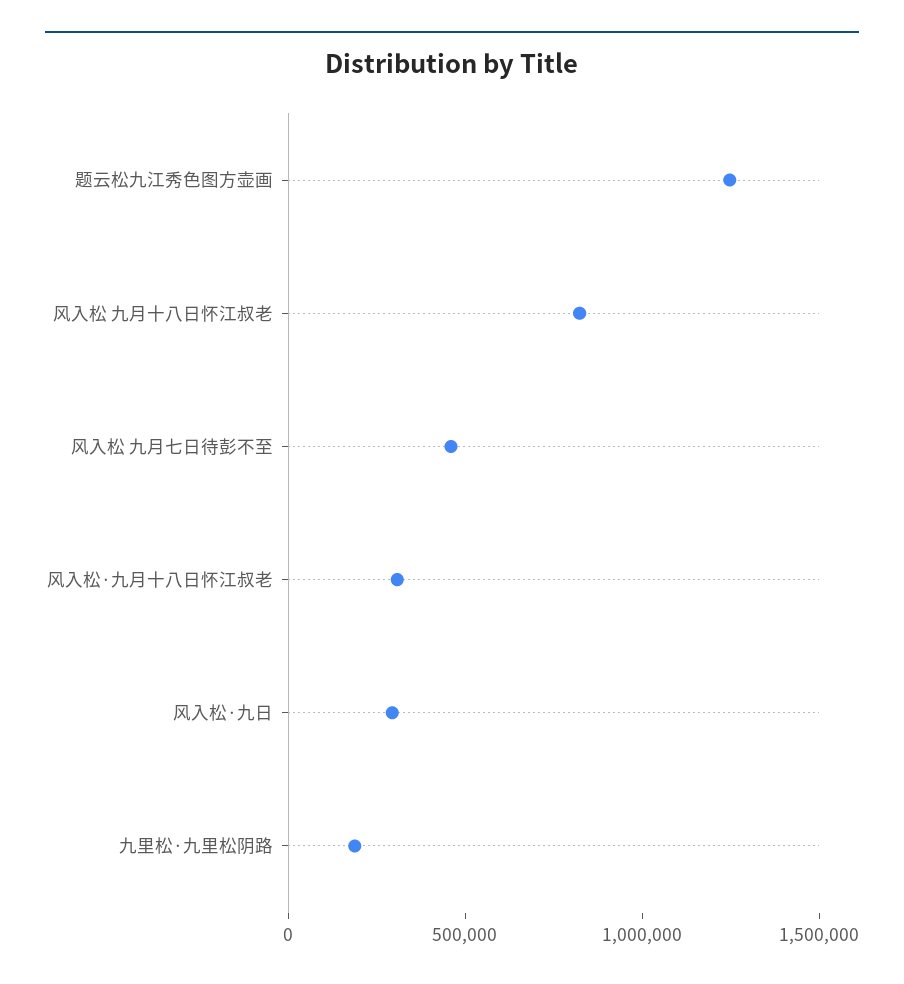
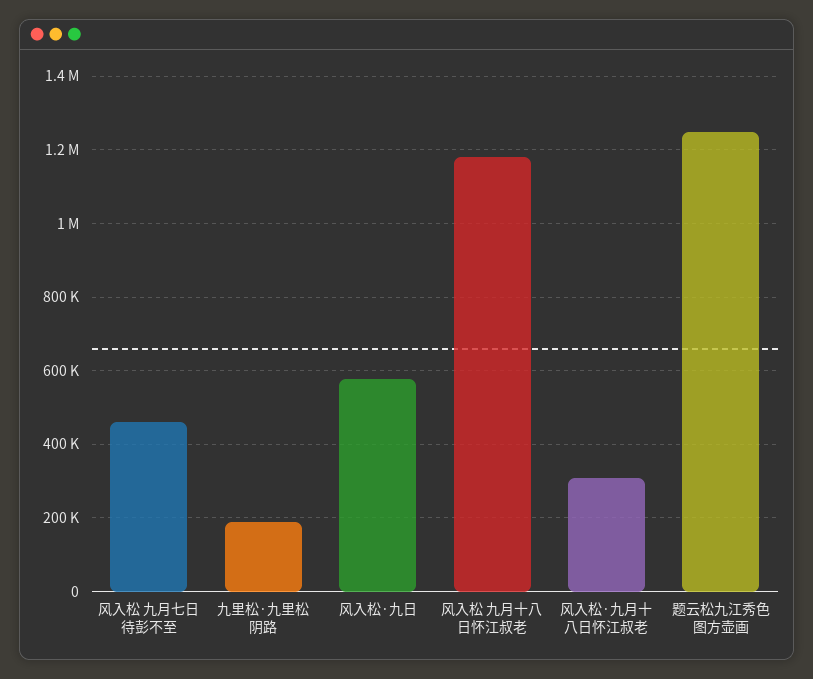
  {
    "题云松九江秀色图方壶画": 1240000,
-   "风入松 九月十八日怀江叔老": 800000,
+   "风入松 九月十八日怀江叔老": 1180000,
    "风入松 九月七日待彭不至": 460000,
    "风入松·九月十八日怀江叔老": 300000,
-   "风入松·九日": 300000,
+   "风入松·九日": 580000,
    "九里松·九里松阴路": 180000
  }

